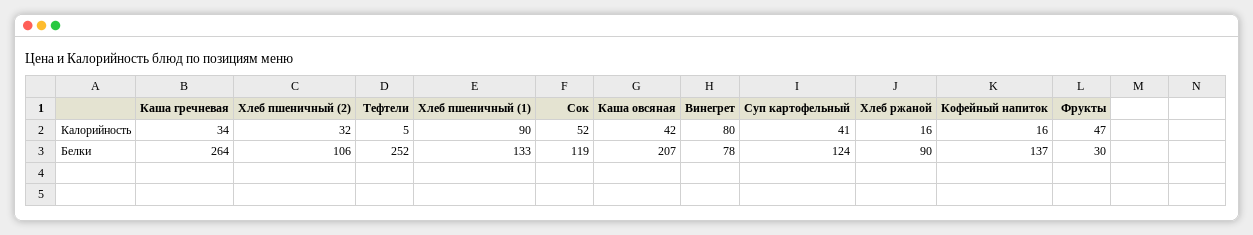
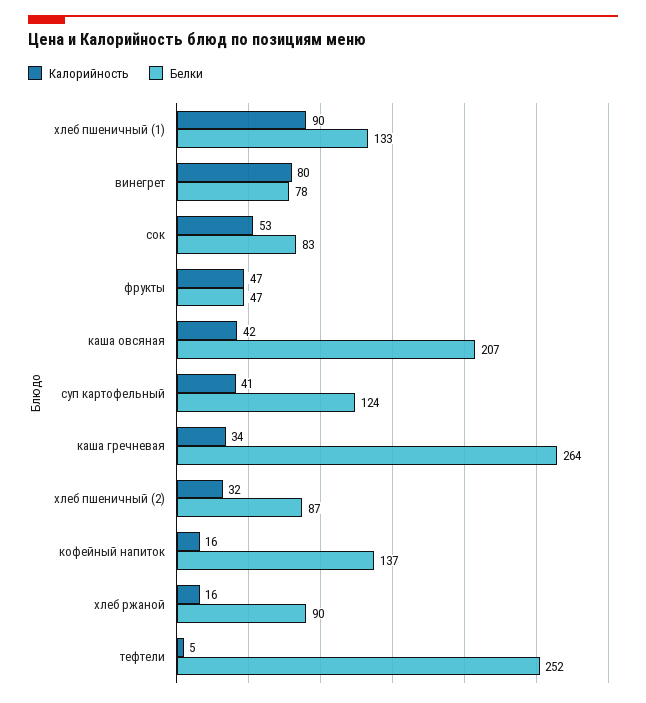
  {
    "Калорийность": {
      "Каша гречневая": 34,
      "Хлеб пшеничный (2)": 32,
      "Тефтели": 5,
      "Хлеб пшеничный (1)": 90,
-     "Сок": 52,
+     "Сок": 53,
      "Каша овсяная": 42,
      "Винегрет": 80,
      "Суп картофельный": 41,
      "Хлеб ржаной": 16,
      "Кофейный напиток": 16,
      "Фрукты": 47
    },
    "Белки": {
      "Каша гречневая": 264,
-     "Хлеб пшеничный (2)": 106,
+     "Хлеб пшеничный (2)": 87,
      "Тефтели": 252,
      "Хлеб пшеничный (1)": 133,
-     "Сок": 119,
+     "Сок": 83,
      "Каша овсяная": 207,
      "Винегрет": 78,
      "Суп картофельный": 124,
      "Хлеб ржаной": 90,
      "Кофейный напиток": 137,
-     "Фрукты": 30
+     "Фрукты": 47
    }
  }

